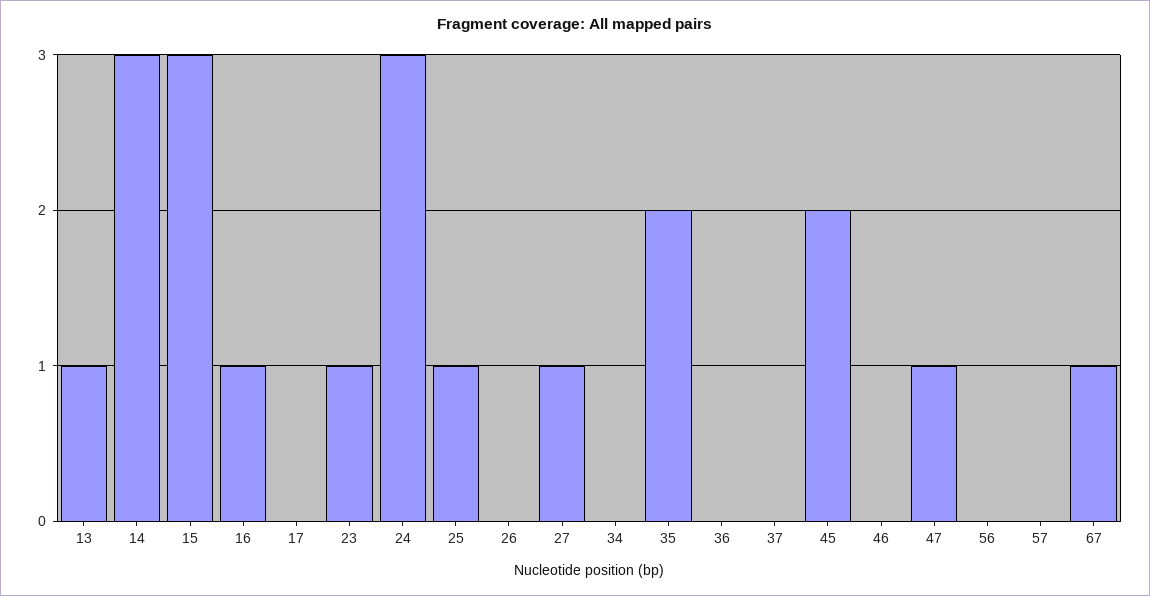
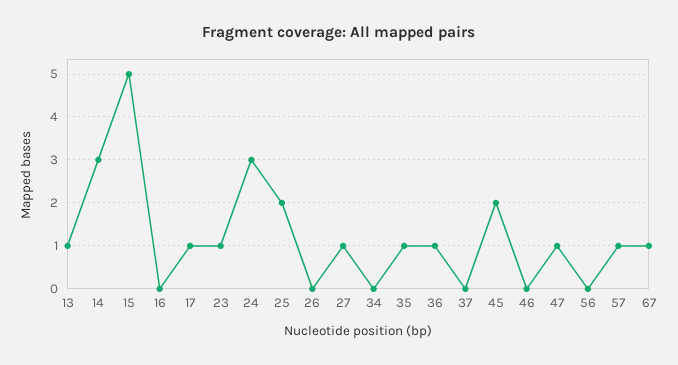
  {
    "13": 1,
    "14": 3,
-   "15": 3,
+   "15": 5,
-   "16": 1,
+   "16": 0,
-   "17": 0,
+   "17": 1,
    "23": 1,
    "24": 3,
-   "25": 1,
+   "25": 2,
    "26": 0,
    "27": 1,
    "34": 0,
-   "35": 2,
+   "35": 1,
-   "36": 0,
+   "36": 1,
    "37": 0,
    "45": 2,
    "46": 0,
    "47": 1,
    "56": 0,
-   "57": 0,
+   "57": 1,
    "67": 1
  }

